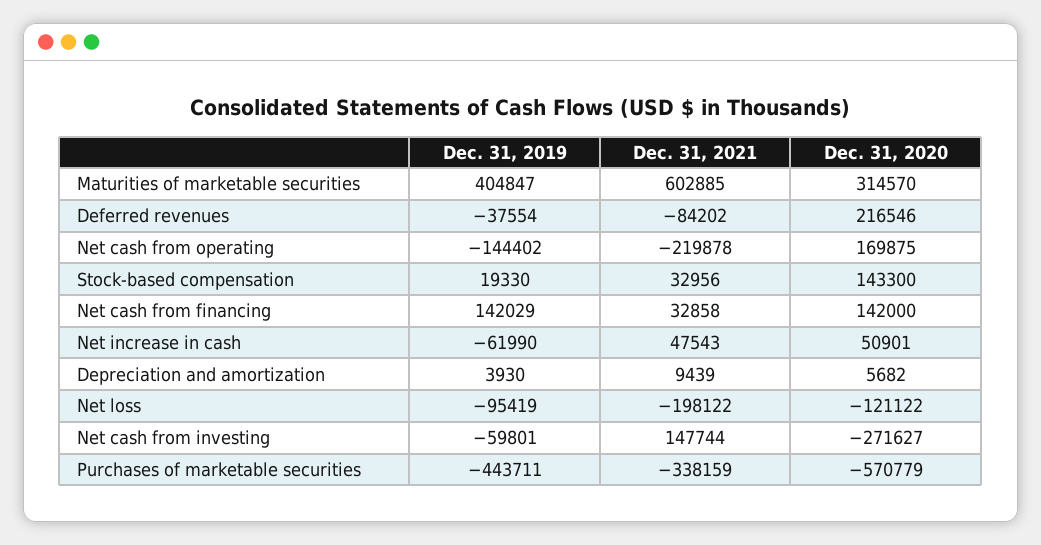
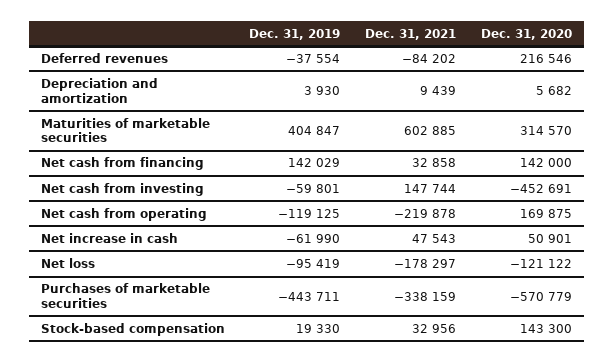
  {
    "Dec. 31, 2019": {
      "Maturities of marketable securities": 404847,
      "Deferred revenues": -37554,
-     "Net cash from operating": -144402,
+     "Net cash from operating": -119125,
      "Stock-based compensation": 19330,
      "Net cash from financing": 142029,
      "Net increase in cash": -61990,
      "Depreciation and amortization": 3930,
      "Net loss": -95419,
      "Net cash from investing": -59801,
      "Purchases of marketable securities": -443711
    },
    "Dec. 31, 2021": {
      "Maturities of marketable securities": 602885,
      "Deferred revenues": -84202,
      "Net cash from operating": -219878,
      "Stock-based compensation": 32956,
      "Net cash from financing": 32858,
      "Net increase in cash": 47543,
      "Depreciation and amortization": 9439,
-     "Net loss": -198122,
+     "Net loss": -178297,
      "Net cash from investing": 147744,
      "Purchases of marketable securities": -338159
    },
    "Dec. 31, 2020": {
      "Maturities of marketable securities": 314570,
      "Deferred revenues": 216546,
      "Net cash from operating": 169875,
      "Stock-based compensation": 143300,
      "Net cash from financing": 142000,
      "Net increase in cash": 50901,
      "Depreciation and amortization": 5682,
      "Net loss": -121122,
-     "Net cash from investing": -271627,
+     "Net cash from investing": -452691,
      "Purchases of marketable securities": -570779
    }
  }

